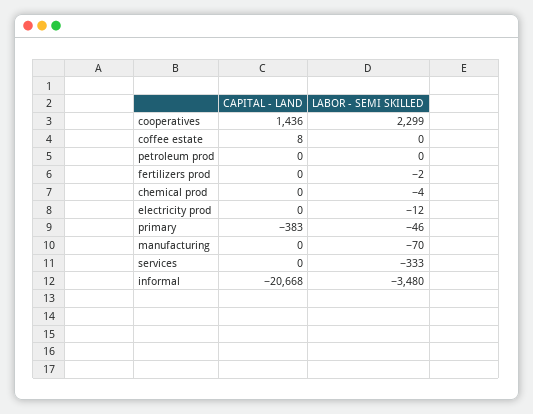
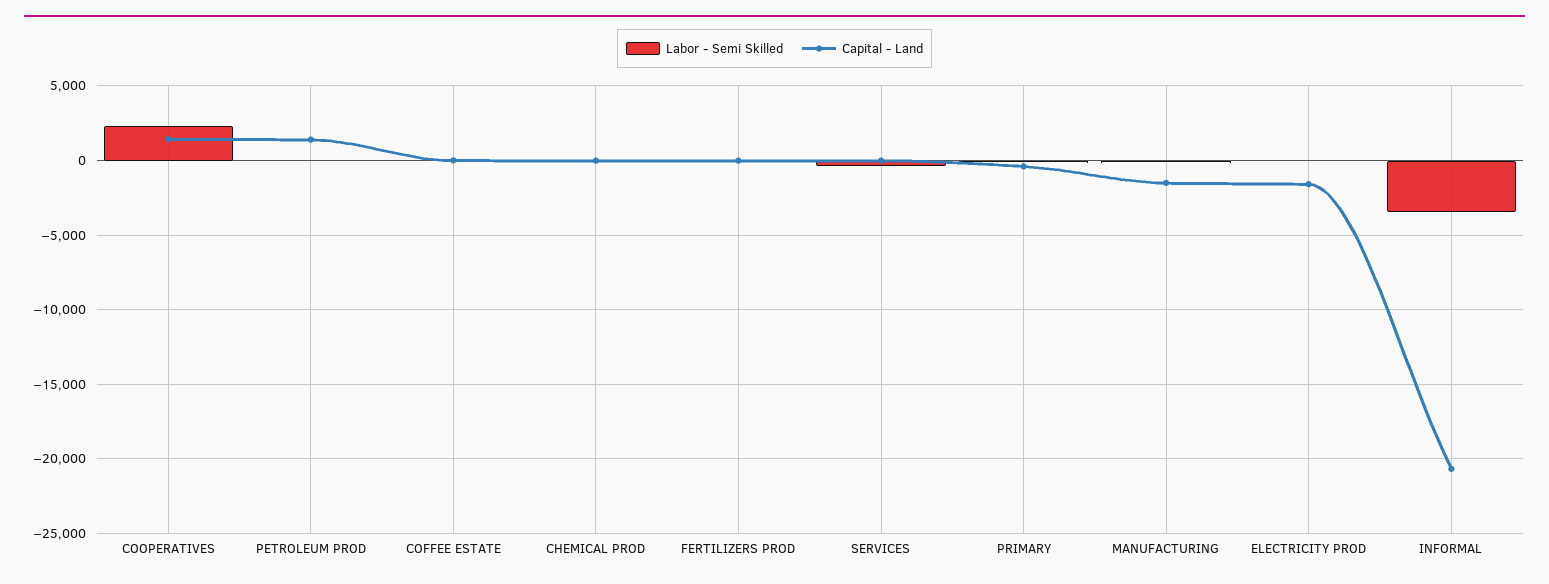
  {
    "CAPITAL - LAND": {
      "cooperatives": 1436,
      "coffee estate": 8,
-     "petroleum prod": 0,
+     "petroleum prod": 1500,
      "fertilizers prod": 0,
      "chemical prod": 0,
-     "electricity prod": 0,
+     "electricity prod": -1500,
      "primary": -383,
-     "manufacturing": 0,
+     "manufacturing": -1500,
      "services": 0,
      "informal": -20668
    },
    "LABOR - SEMI SKILLED": {
      "cooperatives": 2299,
      "coffee estate": 0,
      "petroleum prod": 0,
      "fertilizers prod": -2,
      "chemical prod": -4,
      "electricity prod": -12,
      "primary": -46,
      "manufacturing": -70,
      "services": -333,
      "informal": -3480
    }
  }

